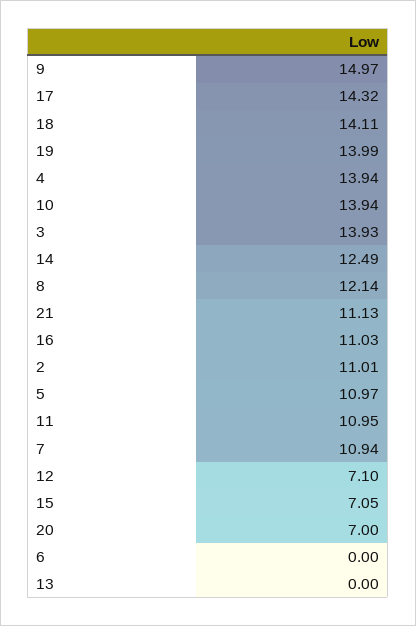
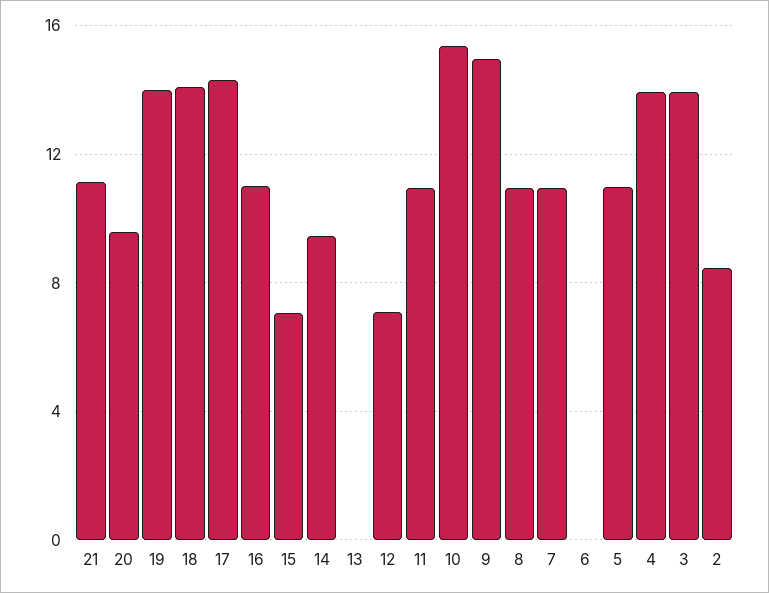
  {
    "9": 14.97,
    "17": 14.32,
    "18": 14.11,
    "19": 13.99,
    "4": 13.94,
-   "10": 13.94,
+   "10": 15.5,
    "3": 13.93,
-   "14": 12.49,
+   "14": 9.5,
-   "8": 12.14,
+   "8": 11,
    "21": 11.13,
    "16": 11.03,
-   "2": 11.01,
+   "2": 8.5,
    "5": 10.97,
    "11": 10.95,
    "7": 10.94,
    "12": 7.1,
    "15": 7.05,
-   "20": 7,
+   "20": 9.5,
    "6": 0,
    "13": 0
  }

